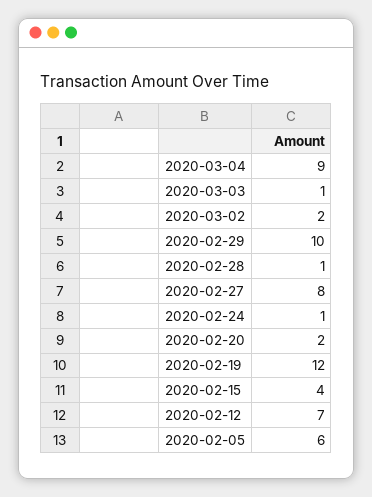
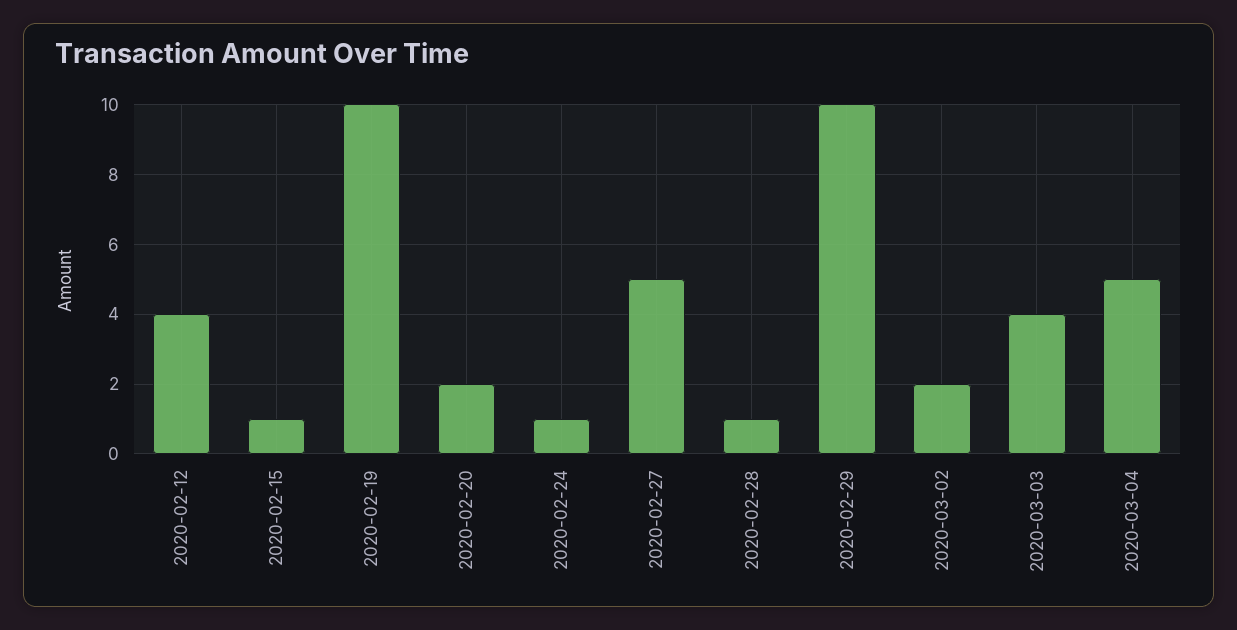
  {
-   "2020-03-04": 9,
+   "2020-03-04": 5,
-   "2020-03-03": 1,
+   "2020-03-03": 4,
    "2020-03-02": 2,
    "2020-02-29": 10,
    "2020-02-28": 1,
-   "2020-02-27": 8,
+   "2020-02-27": 5,
    "2020-02-24": 1,
    "2020-02-20": 2,
-   "2020-02-19": 12,
+   "2020-02-19": 10,
-   "2020-02-15": 4,
+   "2020-02-15": 1,
-   "2020-02-12": 7,
+   "2020-02-12": 4
-   "2020-02-05": 6
  }

